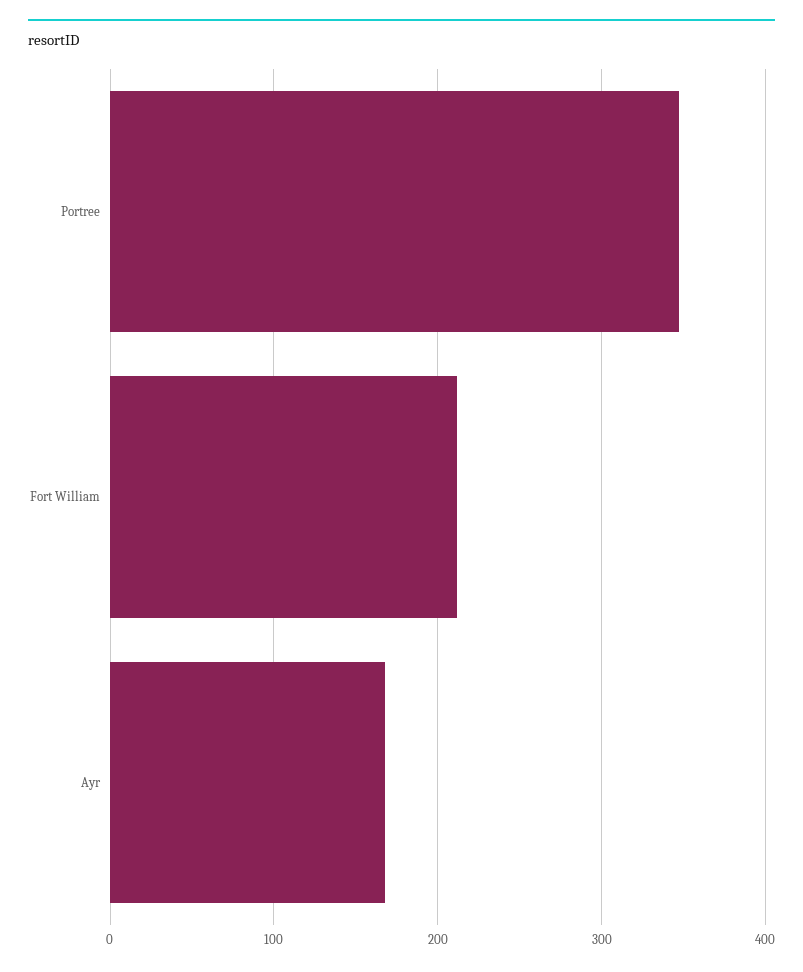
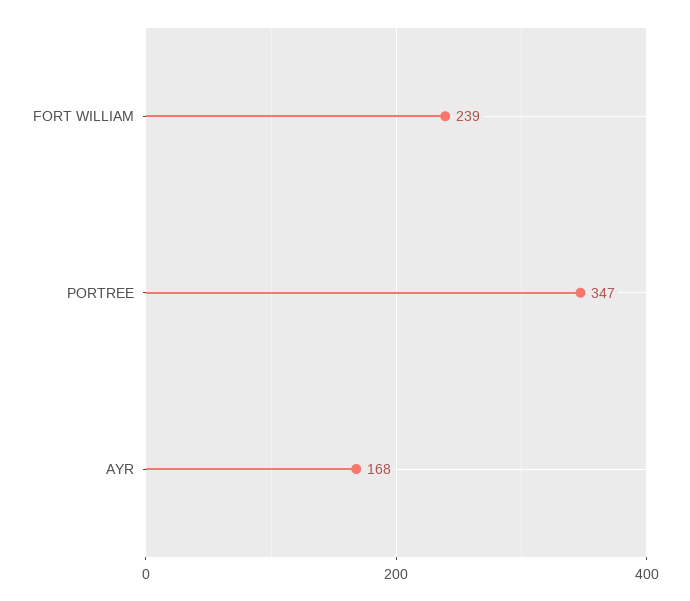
  {
    "Portree": 347,
-   "Fort William": 210,
+   "Fort William": 239,
    "Ayr": 168
  }

